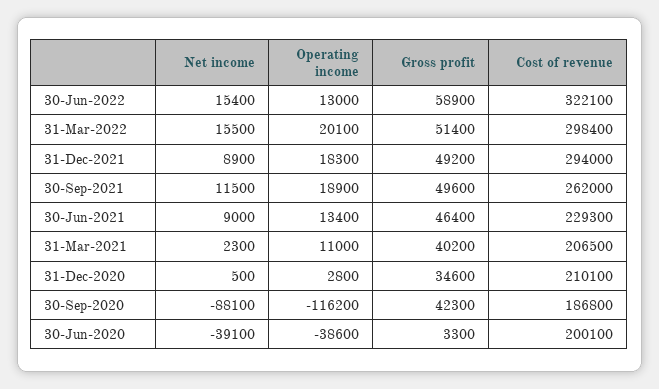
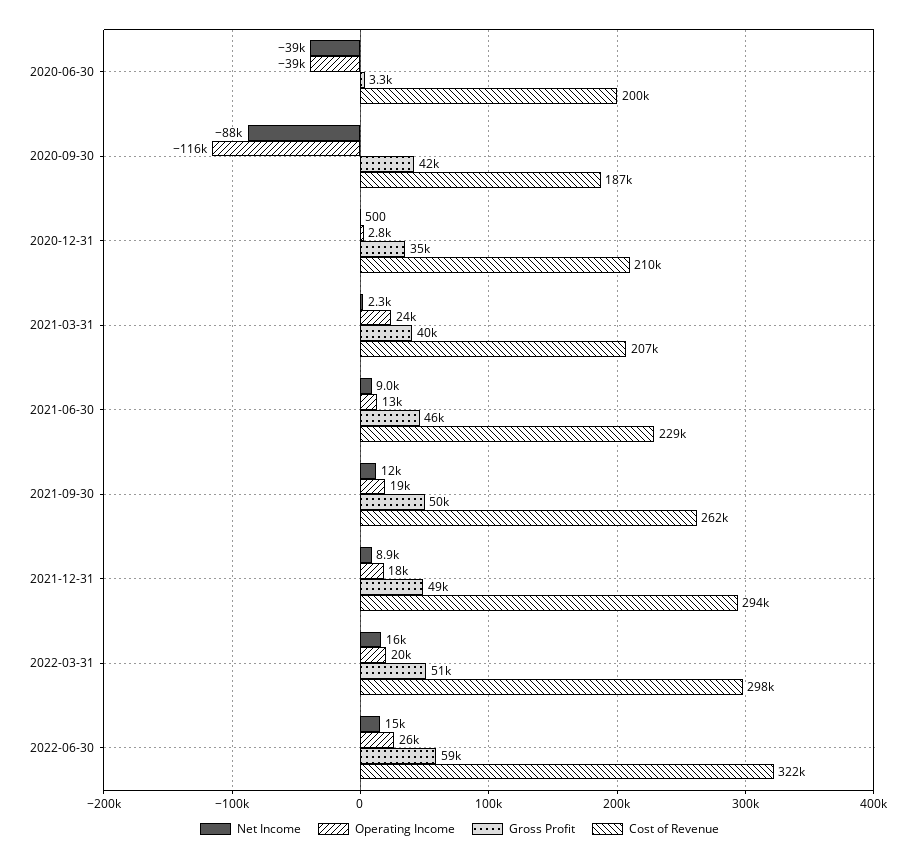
  {
    "Net income": {
      "30-Jun-2022": 15400,
      "31-Mar-2022": 15500,
      "31-Dec-2021": 8900,
      "30-Sep-2021": 11500,
      "30-Jun-2021": 9000,
      "31-Mar-2021": 2300,
      "31-Dec-2020": 500,
      "30-Sep-2020": -88100,
      "30-Jun-2020": -39100
    },
    "Operating income": {
-     "30-Jun-2022": 13000,
+     "30-Jun-2022": 26000,
      "31-Mar-2022": 20100,
      "31-Dec-2021": 18300,
      "30-Sep-2021": 18900,
      "30-Jun-2021": 13400,
-     "31-Mar-2021": 11000,
+     "31-Mar-2021": 24000,
      "31-Dec-2020": 2800,
      "30-Sep-2020": -116200,
      "30-Jun-2020": -38600
    },
    "Gross profit": {
      "30-Jun-2022": 58900,
      "31-Mar-2022": 51400,
      "31-Dec-2021": 49200,
      "30-Sep-2021": 49600,
      "30-Jun-2021": 46400,
      "31-Mar-2021": 40200,
      "31-Dec-2020": 34600,
      "30-Sep-2020": 42300,
      "30-Jun-2020": 3300
    },
    "Cost of revenue": {
      "30-Jun-2022": 322100,
      "31-Mar-2022": 298400,
      "31-Dec-2021": 294000,
      "30-Sep-2021": 262000,
      "30-Jun-2021": 229300,
      "31-Mar-2021": 206500,
      "31-Dec-2020": 210100,
      "30-Sep-2020": 186800,
      "30-Jun-2020": 200100
    }
  }

